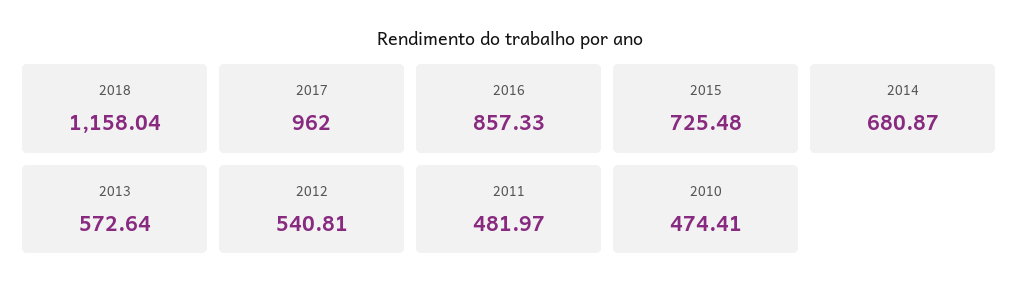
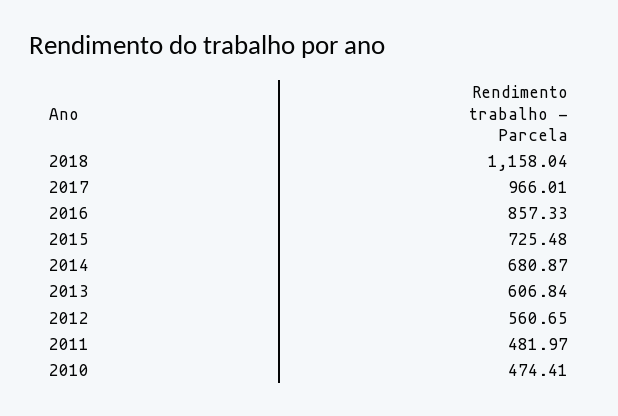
  {
    "2018": 1158.04,
-   "2017": 962,
+   "2017": 966.01,
    "2016": 857.33,
    "2015": 725.48,
    "2014": 680.87,
-   "2013": 572.64,
+   "2013": 606.84,
-   "2012": 540.81,
+   "2012": 560.65,
    "2011": 481.97,
    "2010": 474.41
  }

